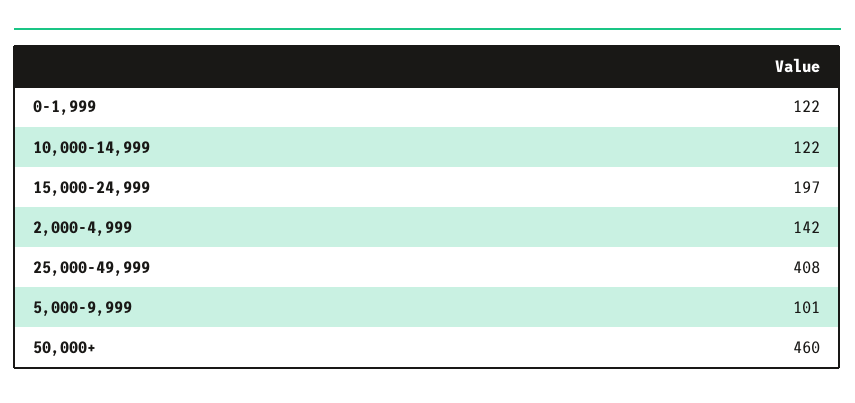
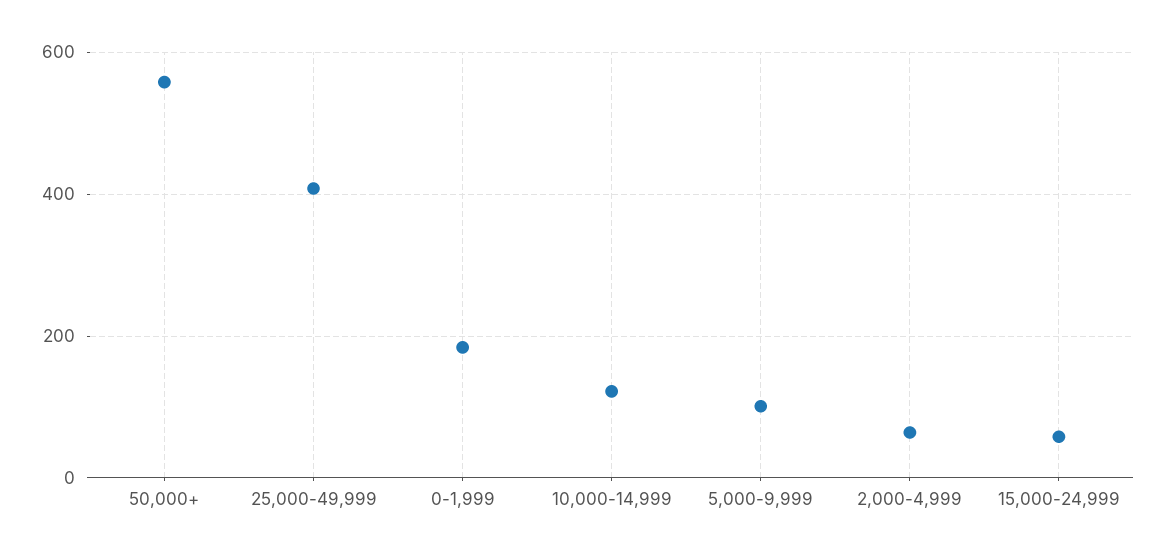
  {
-   "0-1,999": 122,
+   "0-1,999": 180,
    "10,000-14,999": 122,
-   "15,000-24,999": 197,
+   "15,000-24,999": 60,
-   "2,000-4,999": 142,
+   "2,000-4,999": 60,
    "25,000-49,999": 408,
    "5,000-9,999": 101,
-   "50,000+": 460
+   "50,000+": 560
  }

